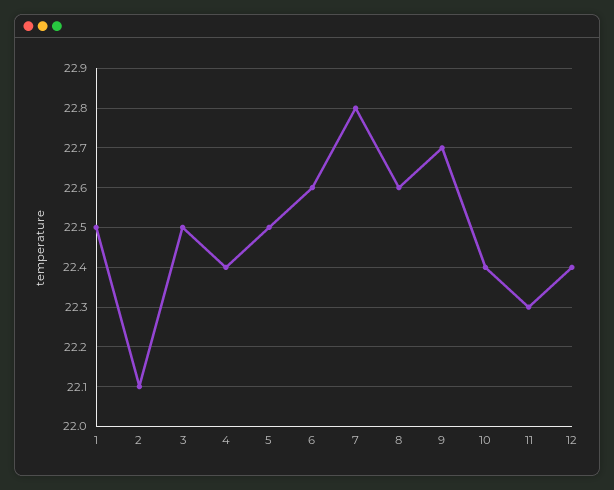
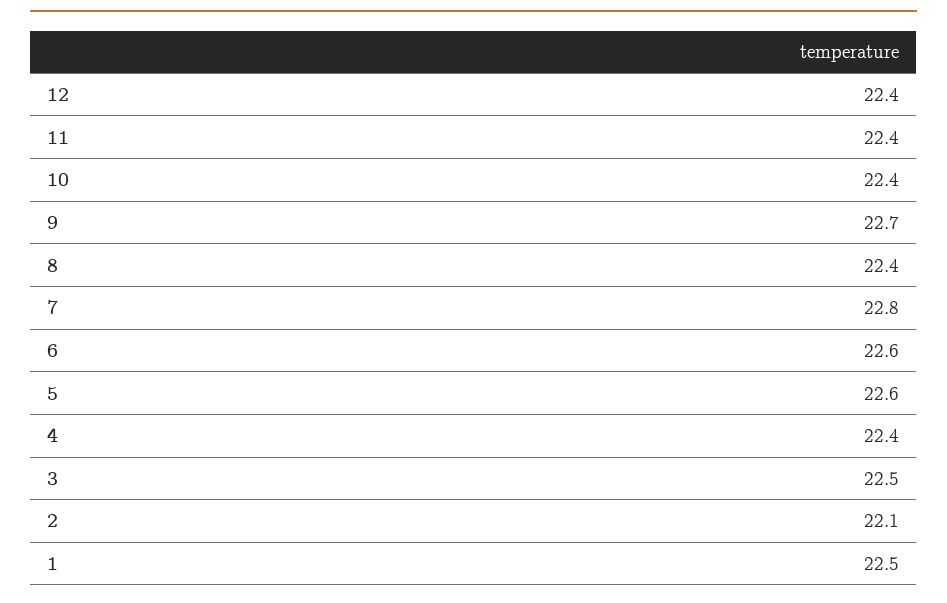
  {
    "1": 22.5,
    "2": 22.1,
    "3": 22.5,
    "4": 22.4,
-   "5": 22.5,
+   "5": 22.6,
    "6": 22.6,
    "7": 22.8,
-   "8": 22.6,
+   "8": 22.4,
    "9": 22.7,
    "10": 22.4,
-   "11": 22.3,
+   "11": 22.4,
    "12": 22.4
  }

